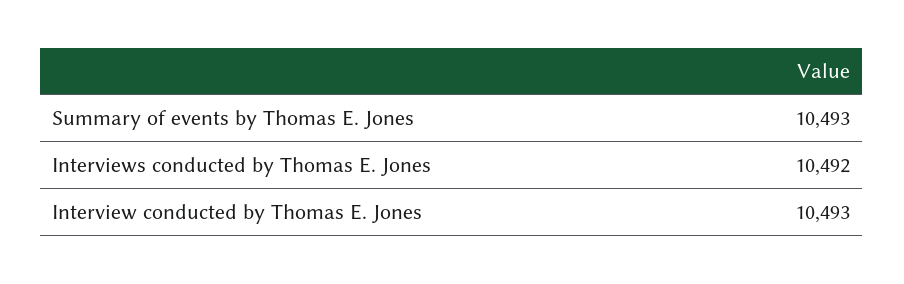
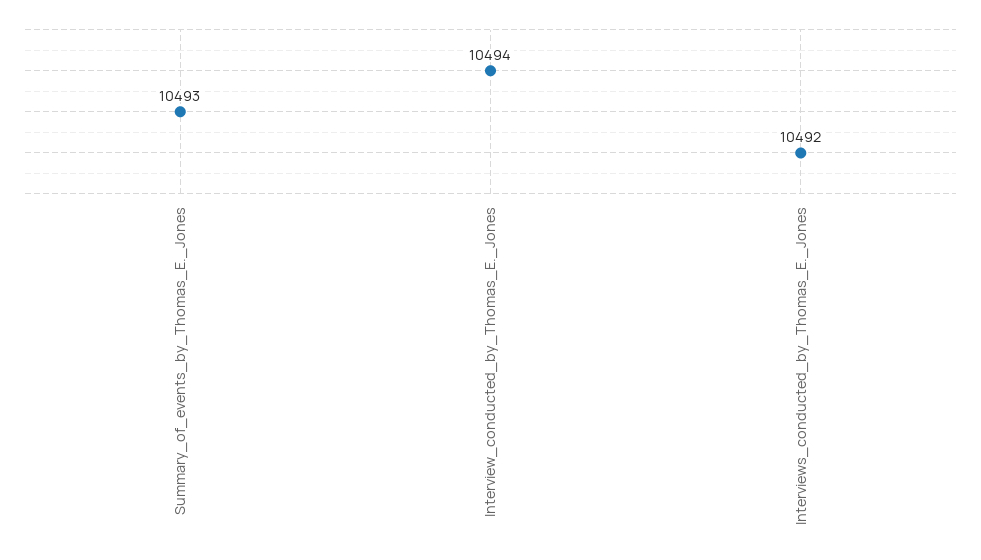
  {
    "Summary of events by Thomas E. Jones": 10493,
    "Interviews conducted by Thomas E. Jones": 10492,
-   "Interview conducted by Thomas E. Jones": 10493
+   "Interview conducted by Thomas E. Jones": 10494
  }

